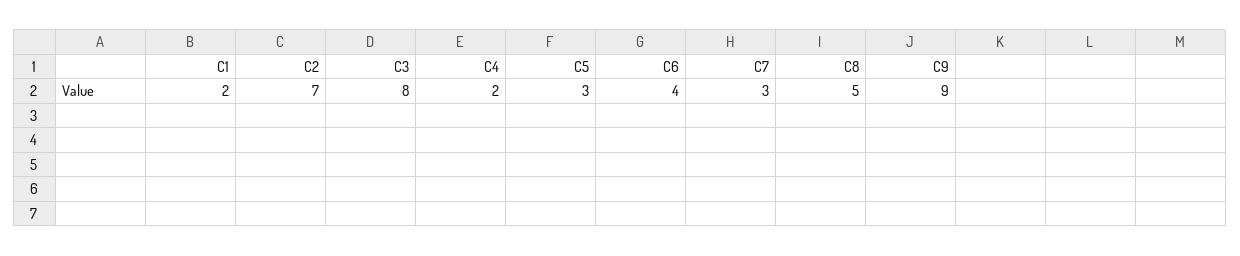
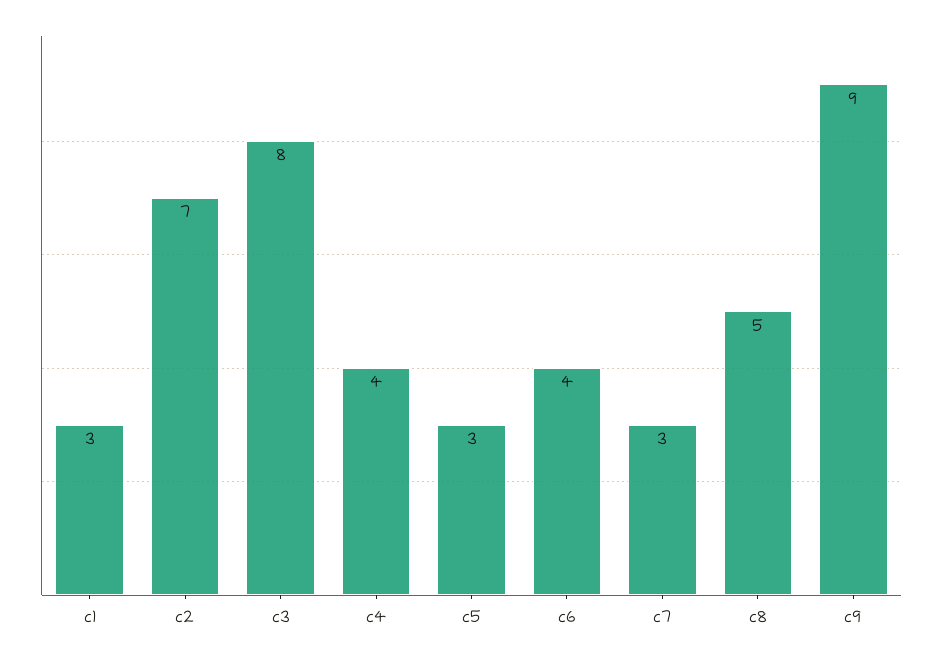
  {
-   "C1": 2,
+   "C1": 3,
    "C2": 7,
    "C3": 8,
-   "C4": 2,
+   "C4": 4,
    "C5": 3,
    "C6": 4,
    "C7": 3,
    "C8": 5,
    "C9": 9
  }

